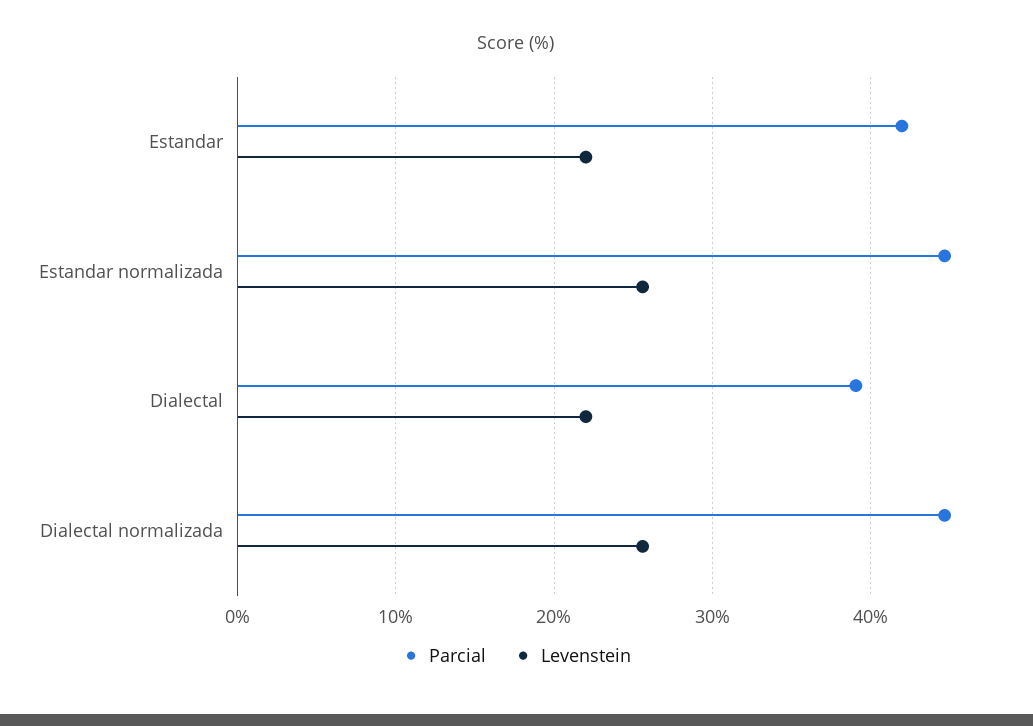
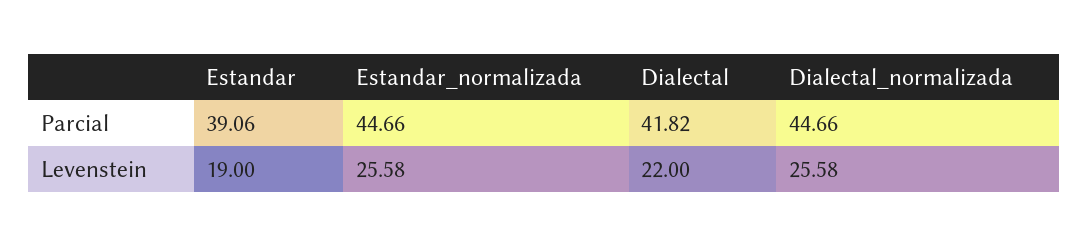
  {
    "Parcial": {
-     "Estandar": 42,
+     "Estandar": 39.06,
      "Estandar normalizada": 44.66,
-     "Dialectal": 39,
+     "Dialectal": 41.82,
      "Dialectal normalizada": 44.66
    },
    "Levenstein": {
-     "Estandar": 22,
+     "Estandar": 19,
      "Estandar normalizada": 25.58,
      "Dialectal": 22,
      "Dialectal normalizada": 25.58
    }
  }

